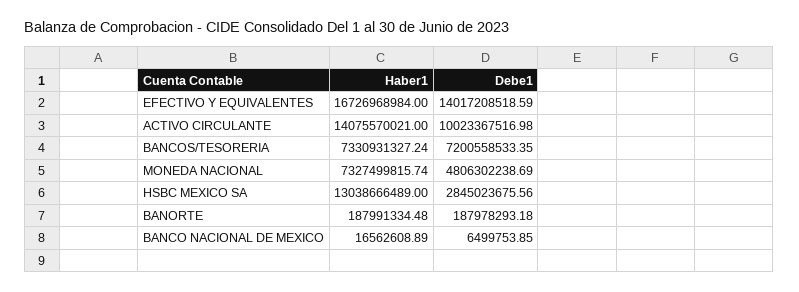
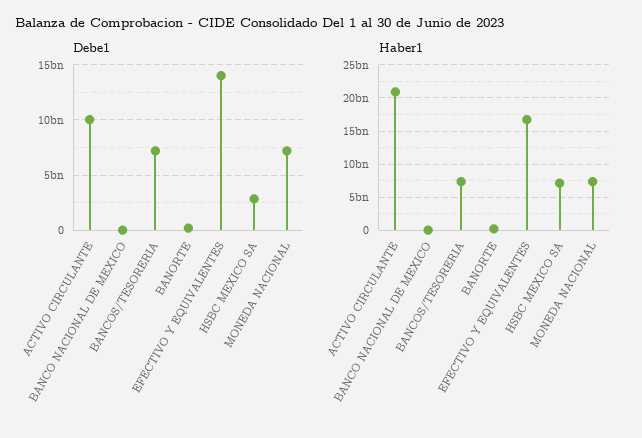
  {
    "Haber1": {
      "EFECTIVO Y EQUIVALENTES": 16726968984,
-     "ACTIVO CIRCULANTE": 14075570021,
+     "ACTIVO CIRCULANTE": 21000000000,
      "BANCOS/TESORERIA": 7330931327.24,
      "MONEDA NACIONAL": 7327499815.74,
-     "HSBC MEXICO SA": 13038666489,
+     "HSBC MEXICO SA": 7000000000,
      "BANORTE": 187991334.48,
      "BANCO NACIONAL DE MEXICO": 16562608.89
    },
    "Debe1": {
      "EFECTIVO Y EQUIVALENTES": 14017208518.59,
      "ACTIVO CIRCULANTE": 10023367516.98,
      "BANCOS/TESORERIA": 7200558533.35,
-     "MONEDA NACIONAL": 4806302238.69,
+     "MONEDA NACIONAL": 7000000000,
      "HSBC MEXICO SA": 2845023675.56,
      "BANORTE": 187978293.18,
      "BANCO NACIONAL DE MEXICO": 6499753.85
    }
  }

